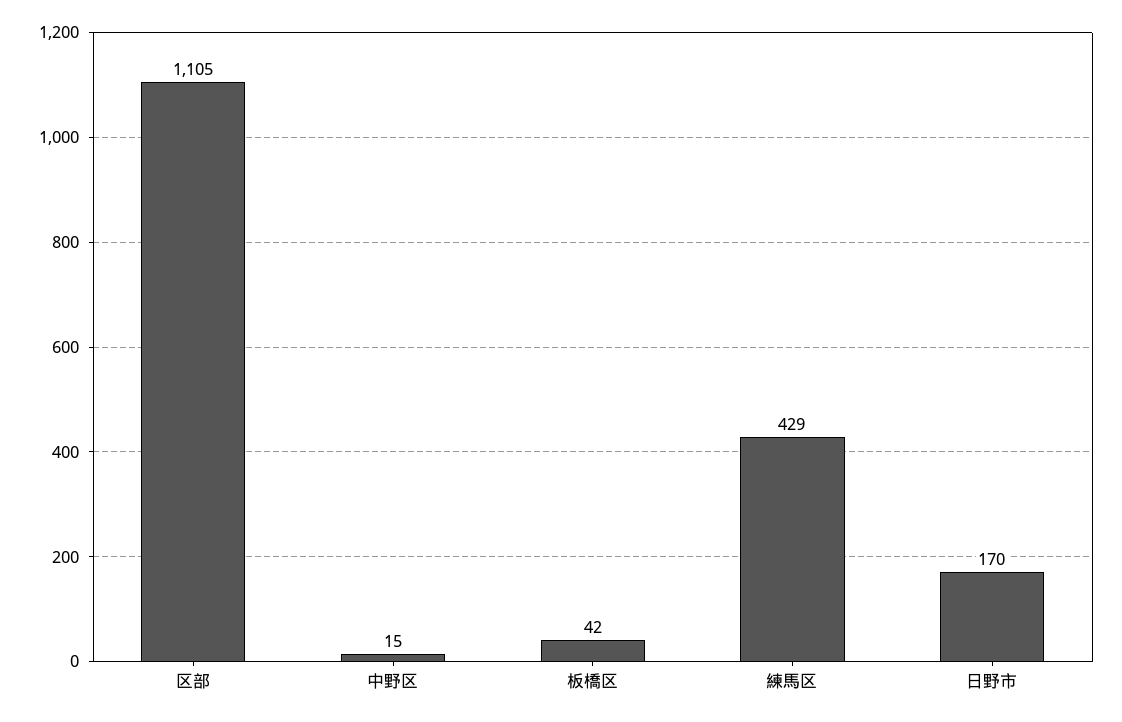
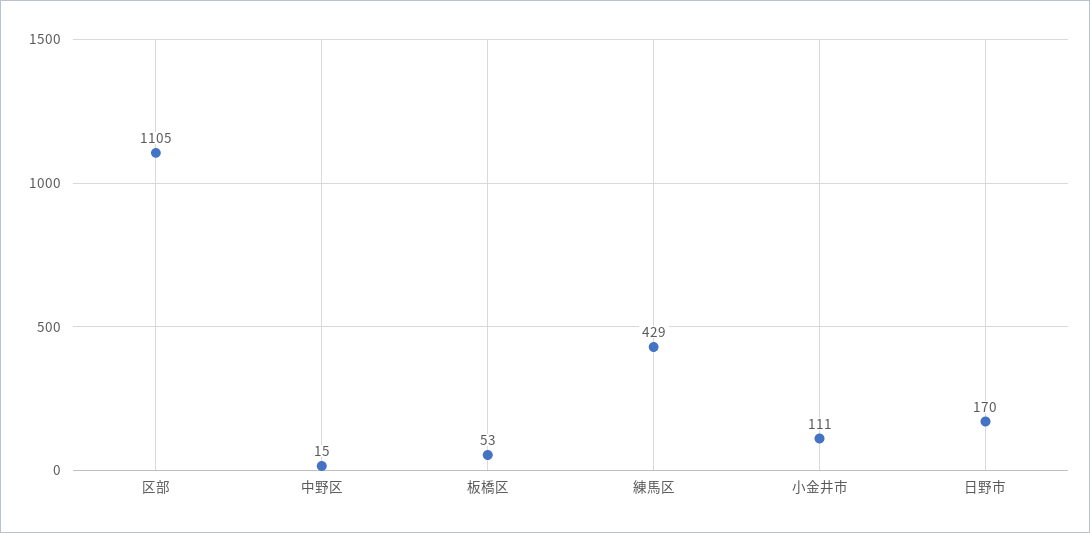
  {
    "区部": 1105,
    "中野区": 15,
-   "板橋区": 42,
+   "板橋区": 53,
    "練馬区": 429,
-   "日野市": 170
+   "日野市": 170,
+   "小金井市": 111
  }

